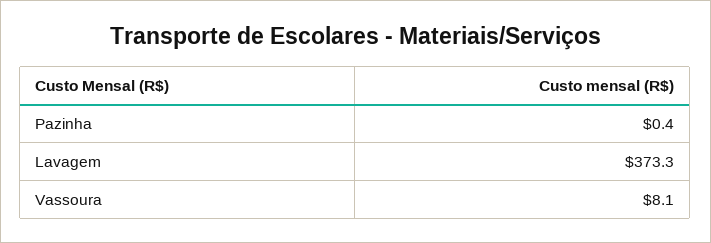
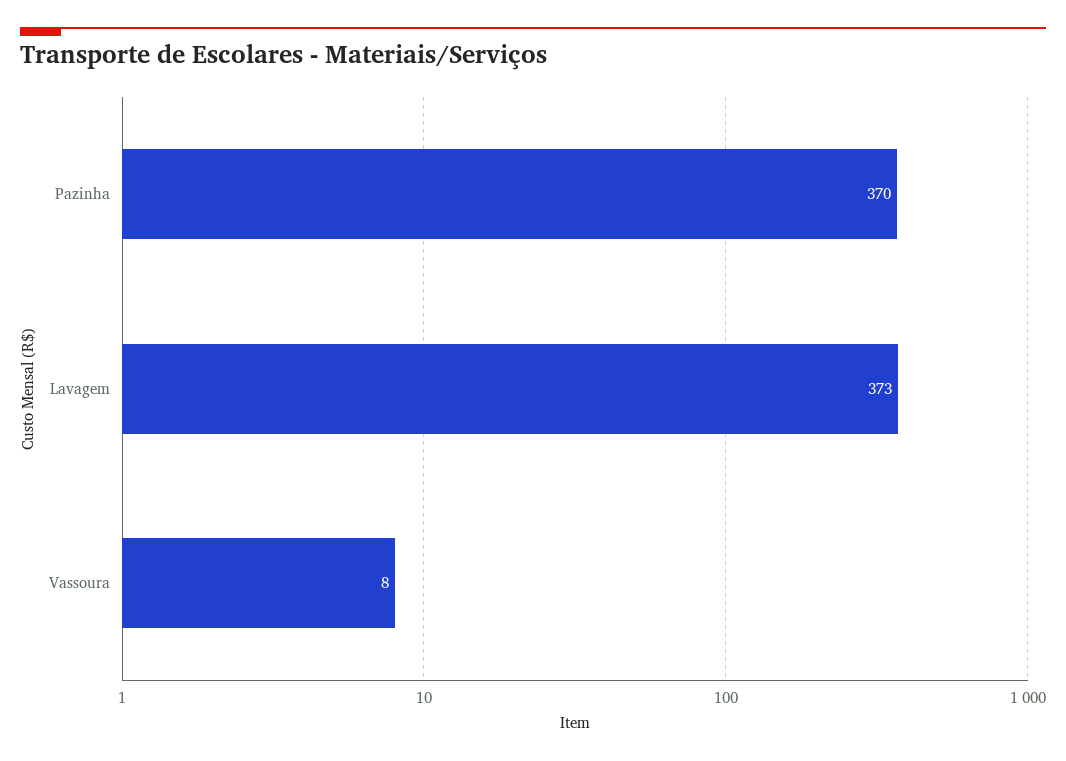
  {
-   "Pazinha": 0.4,
+   "Pazinha": 370,
    "Lavagem": 373.3,
    "Vassoura": 8.1
  }

